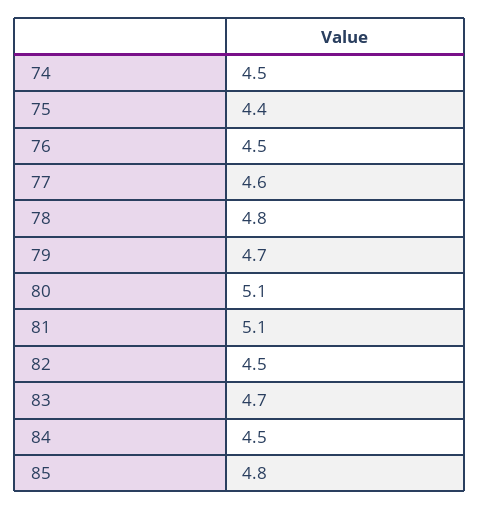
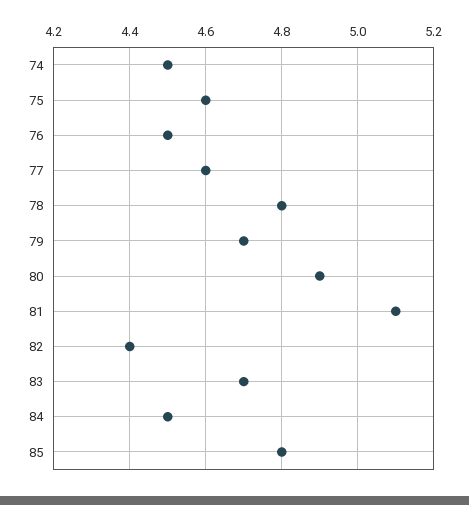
  {
    "74": 4.5,
-   "75": 4.4,
+   "75": 4.6,
    "76": 4.5,
    "77": 4.6,
    "78": 4.8,
    "79": 4.7,
-   "80": 5.1,
+   "80": 4.9,
    "81": 5.1,
-   "82": 4.5,
+   "82": 4.4,
    "83": 4.7,
    "84": 4.5,
    "85": 4.8
  }

